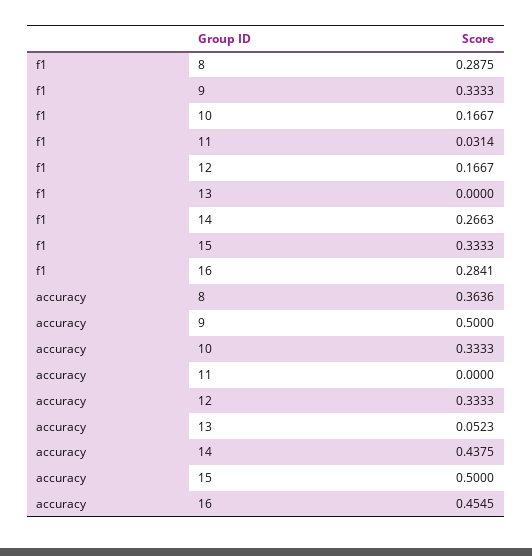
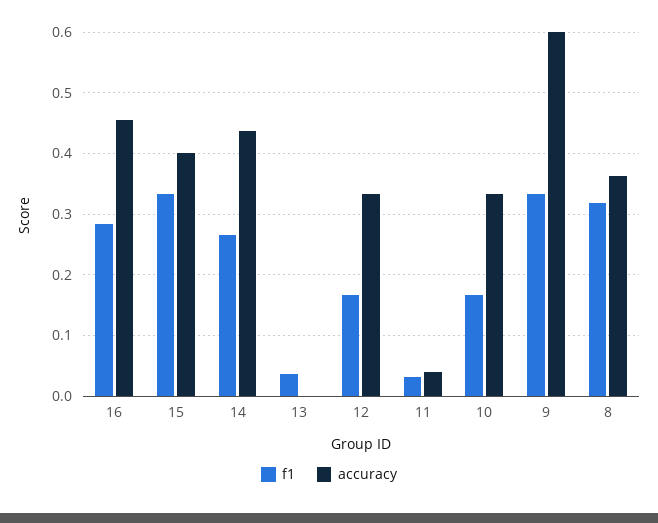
  {
    "f1": {
-     "8": 0.2875,
+     "8": 0.32,
      "9": 0.3333,
      "10": 0.1667,
      "11": 0.0314,
      "12": 0.1667,
-     "13": 0,
+     "13": 0.04,
      "14": 0.2663,
      "15": 0.3333,
      "16": 0.2841
    },
    "accuracy": {
      "8": 0.3636,
-     "9": 0.5,
+     "9": 0.6,
      "10": 0.3333,
-     "11": 0,
+     "11": 0.04,
      "12": 0.3333,
-     "13": 0.0523,
+     "13": 0,
      "14": 0.4375,
-     "15": 0.5,
+     "15": 0.4,
      "16": 0.4545
    }
  }

